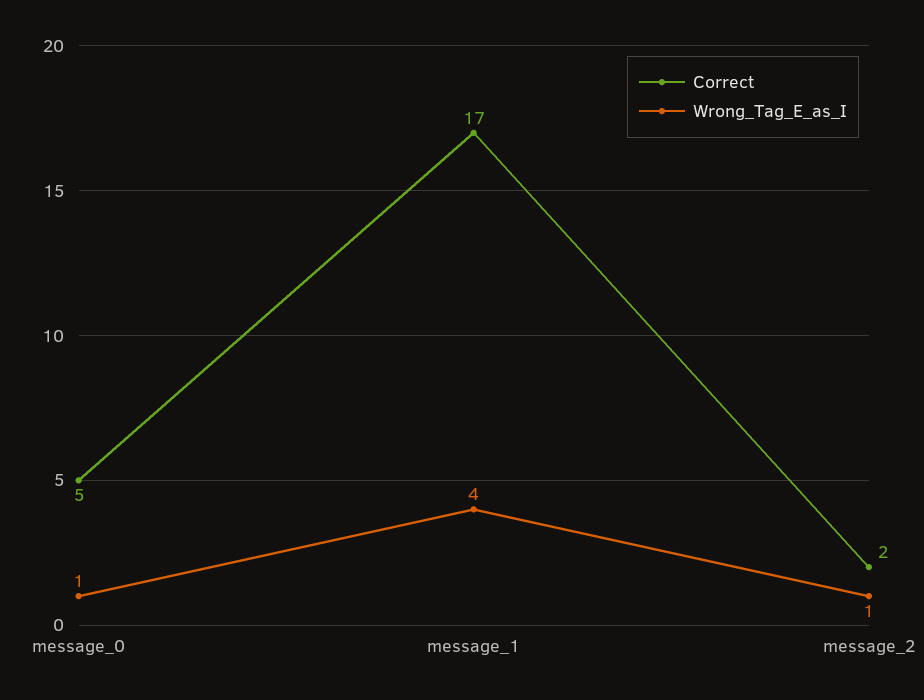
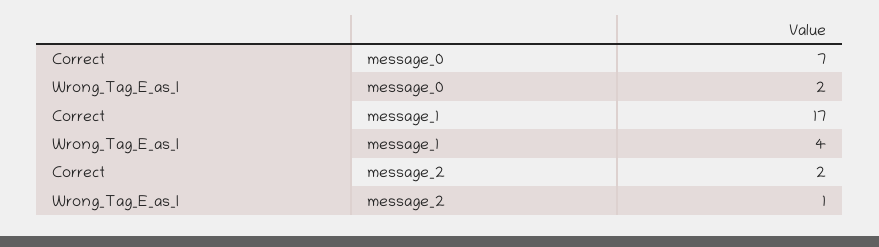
  {
    "Correct": {
-     "message_0": 5,
+     "message_0": 7,
      "message_1": 17,
      "message_2": 2
    },
    "Wrong_Tag_E_as_I": {
-     "message_0": 1,
+     "message_0": 2,
      "message_1": 4,
      "message_2": 1
    }
  }

